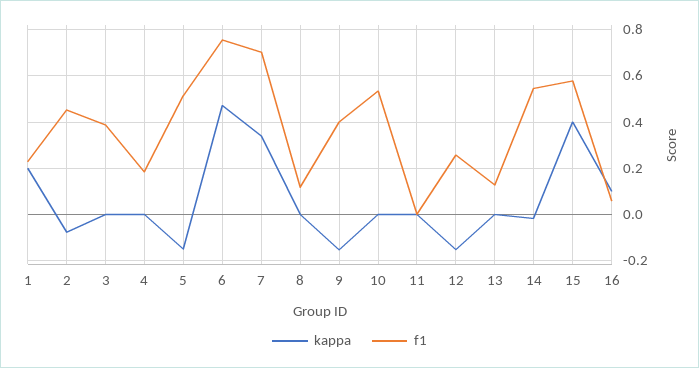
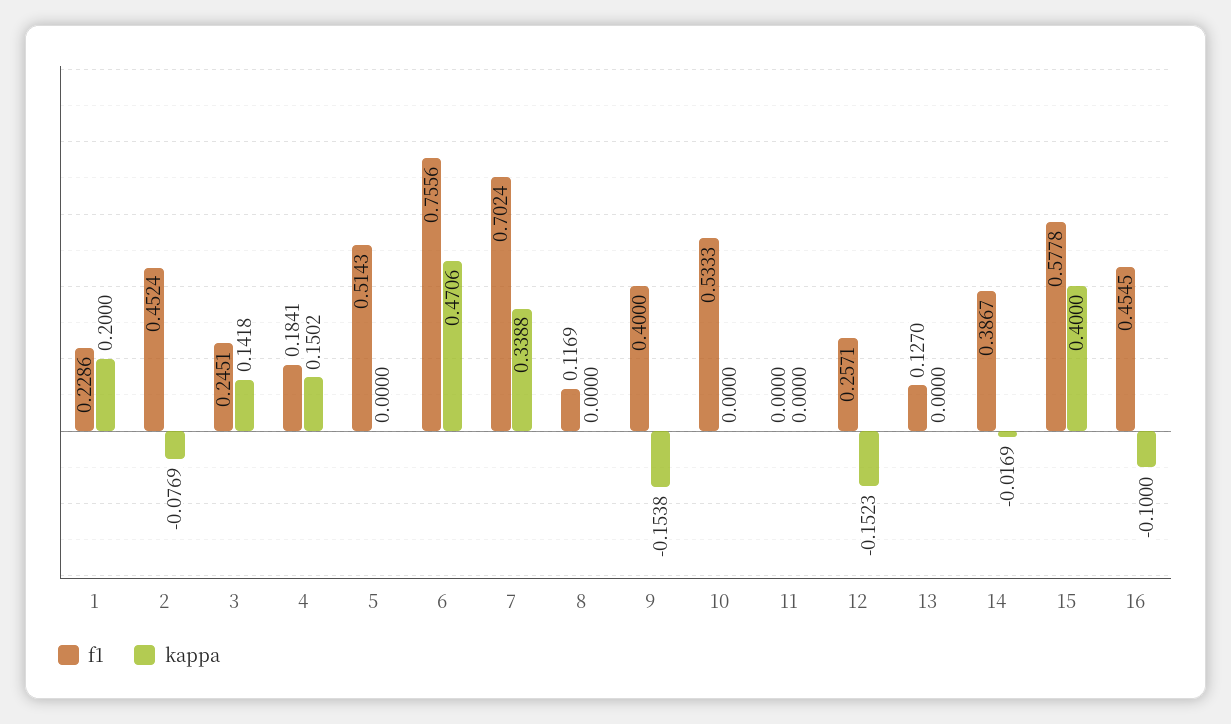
  {
    "kappa": {
      "1": 0.2,
      "2": -0.0769,
-     "3": 0,
+     "3": 0.1418,
-     "4": 0,
+     "4": 0.1502,
-     "5": -0.15,
+     "5": 0,
      "6": 0.4706,
      "7": 0.3388,
      "8": 0,
      "9": -0.1538,
      "10": 0,
      "11": 0,
      "12": -0.1523,
      "13": 0,
      "14": -0.0169,
      "15": 0.4,
-     "16": 0.1
+     "16": -0.1
    },
    "f1": {
      "1": 0.2286,
      "2": 0.4524,
-     "3": 0.4,
+     "3": 0.2451,
      "4": 0.1841,
      "5": 0.5143,
      "6": 0.7556,
      "7": 0.7024,
      "8": 0.1169,
      "9": 0.4,
      "10": 0.5333,
      "11": 0,
      "12": 0.2571,
      "13": 0.127,
-     "14": 0.55,
+     "14": 0.3867,
      "15": 0.5778,
-     "16": 0.05
+     "16": 0.4545
    }
  }

